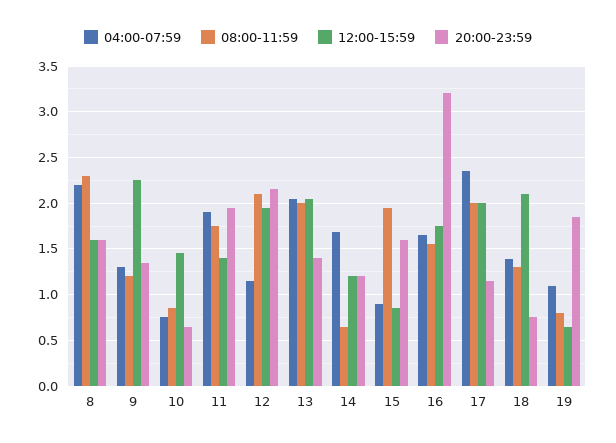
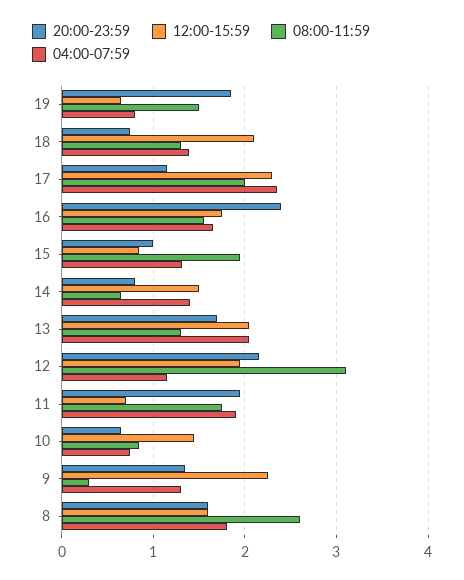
  {
    "04:00-07:59": {
-     "8": 2.2,
+     "8": 1.8,
      "9": 1.3,
      "10": 0.8,
      "11": 1.9,
      "12": 1.2,
      "13": 2.1,
-     "14": 1.7,
+     "14": 1.4,
-     "15": 0.9,
+     "15": 1.3,
      "16": 1.7,
      "17": 2.4,
      "18": 1.4,
-     "19": 1.1
+     "19": 0.8
    },
    "08:00-11:59": {
-     "8": 2.3,
+     "8": 2.6,
-     "9": 1.2,
+     "9": 0.3,
      "10": 0.9,
      "11": 1.8,
-     "12": 2.1,
+     "12": 3.1,
-     "13": 2,
+     "13": 1.3,
      "14": 0.7,
      "15": 2,
      "16": 1.6,
      "17": 2,
      "18": 1.3,
-     "19": 0.8
+     "19": 1.5
    },
    "12:00-15:59": {
      "8": 1.6,
      "9": 2.3,
      "10": 1.5,
-     "11": 1.4,
+     "11": 0.7,
      "12": 2,
      "13": 2.1,
-     "14": 1.2,
+     "14": 1.5,
      "15": 0.9,
      "16": 1.8,
-     "17": 2,
+     "17": 2.3,
      "18": 2.1,
      "19": 0.7
    },
    "20:00-23:59": {
      "8": 1.6,
      "9": 1.4,
      "10": 0.7,
      "11": 2,
      "12": 2.2,
-     "13": 1.4,
+     "13": 1.7,
-     "14": 1.2,
+     "14": 0.8,
-     "15": 1.6,
+     "15": 1,
-     "16": 3.2,
+     "16": 2.4,
      "17": 1.2,
      "18": 0.8,
      "19": 1.9
    }
  }

